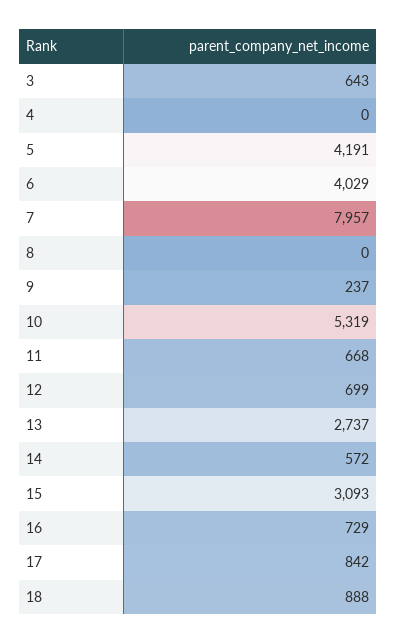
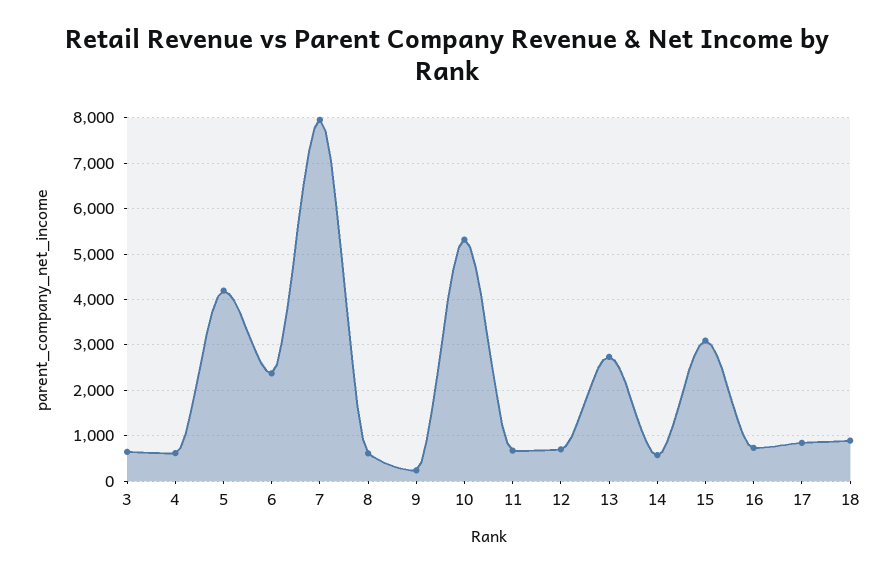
  {
    "3": 643,
-   "4": 0,
+   "4": 600,
    "5": 4191,
-   "6": 4029,
+   "6": 2400,
    "7": 7957,
-   "8": 0,
+   "8": 600,
    "9": 237,
    "10": 5319,
    "11": 668,
    "12": 699,
    "13": 2737,
    "14": 572,
    "15": 3093,
    "16": 729,
    "17": 842,
    "18": 888
  }

